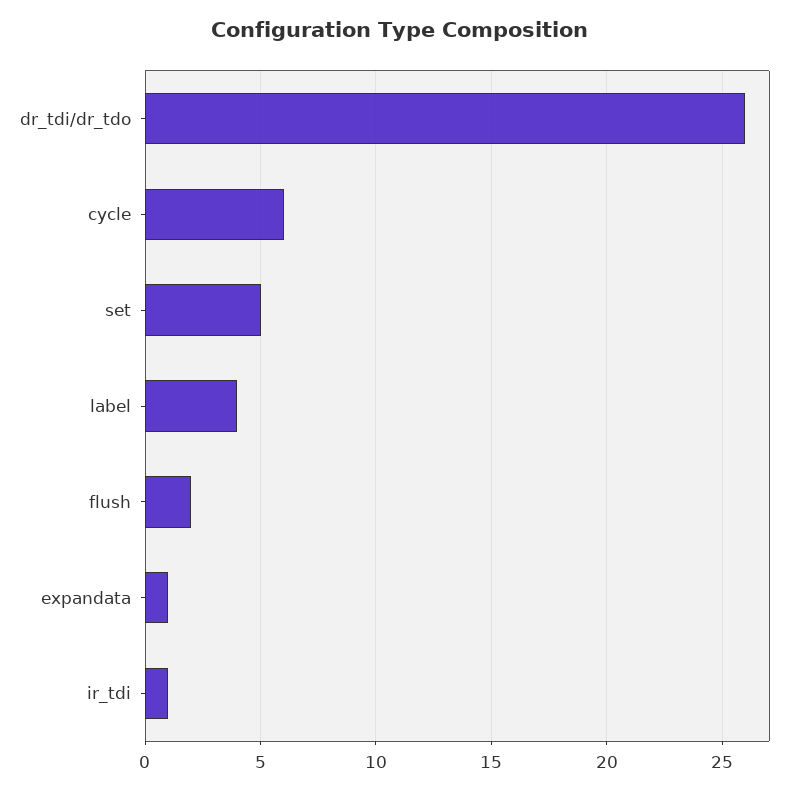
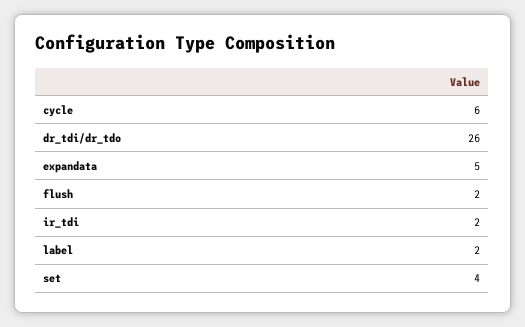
  {
    "dr_tdi/dr_tdo": 26,
    "cycle": 6,
-   "set": 5,
+   "set": 4,
-   "label": 4,
+   "label": 2,
    "flush": 2,
-   "expandata": 1,
+   "expandata": 5,
-   "ir_tdi": 1
+   "ir_tdi": 2
  }

